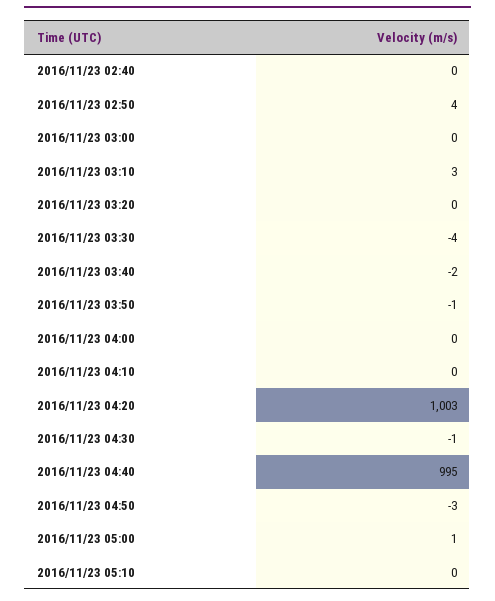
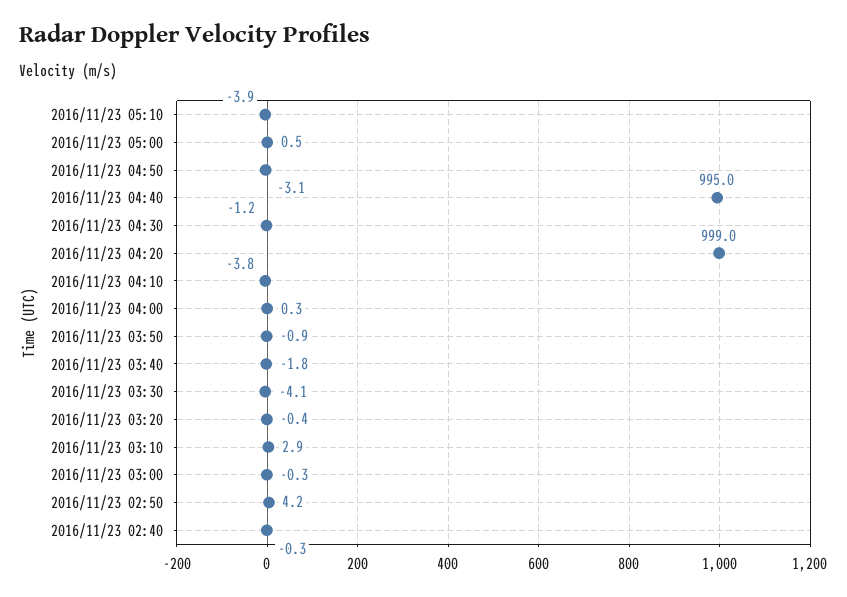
  {
    "2016/11/23 02:40": -0.3,
    "2016/11/23 02:50": 4.2,
    "2016/11/23 03:00": -0.3,
    "2016/11/23 03:10": 2.9,
    "2016/11/23 03:20": -0.4,
    "2016/11/23 03:30": -4.1,
    "2016/11/23 03:40": -1.8,
    "2016/11/23 03:50": -0.9,
    "2016/11/23 04:00": 0.3,
-   "2016/11/23 04:10": 0,
+   "2016/11/23 04:10": -3.8,
-   "2016/11/23 04:20": 1003,
+   "2016/11/23 04:20": 999,
    "2016/11/23 04:30": -1.2,
    "2016/11/23 04:40": 995,
    "2016/11/23 04:50": -3.1,
    "2016/11/23 05:00": 0.5,
-   "2016/11/23 05:10": 0
+   "2016/11/23 05:10": -3.9
  }

